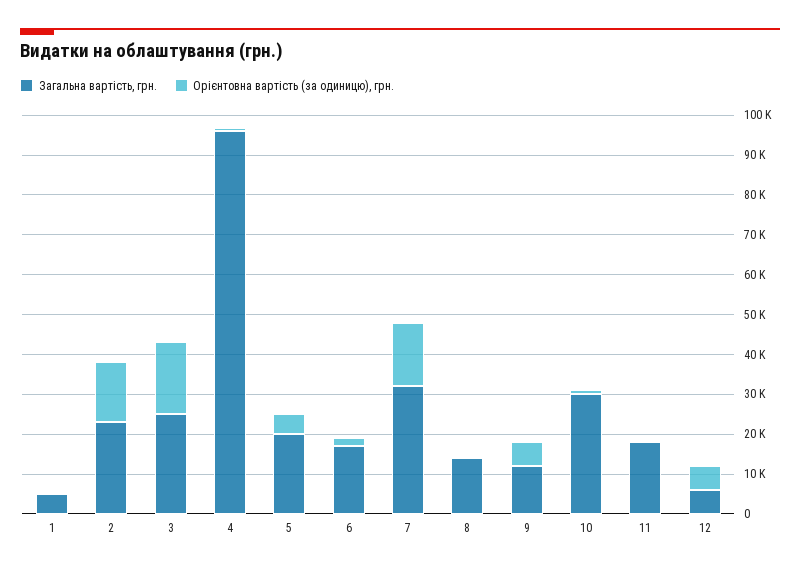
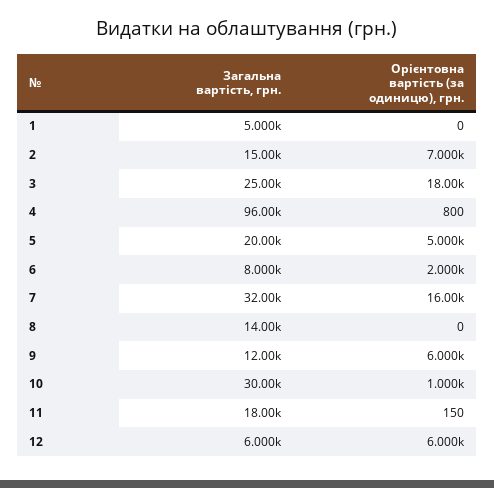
  {
    "Загальна вартість, грн.": {
      "1": 5000,
-     "2": 22500,
+     "2": 15000,
      "3": 25000,
      "4": 96000,
      "5": 20000,
-     "6": 17500,
+     "6": 8000,
      "7": 32000,
      "8": 14000,
      "9": 12000,
      "10": 30000,
      "11": 18000,
      "12": 6000
    },
    "Орієнтовна вартість (за одиницю), грн.": {
      "1": 0,
-     "2": 15000,
+     "2": 7000,
      "3": 18000,
      "4": 800,
      "5": 5000,
      "6": 2000,
      "7": 16000,
      "8": 0,
      "9": 6000,
      "10": 1000,
      "11": 150,
      "12": 6000
    }
  }

